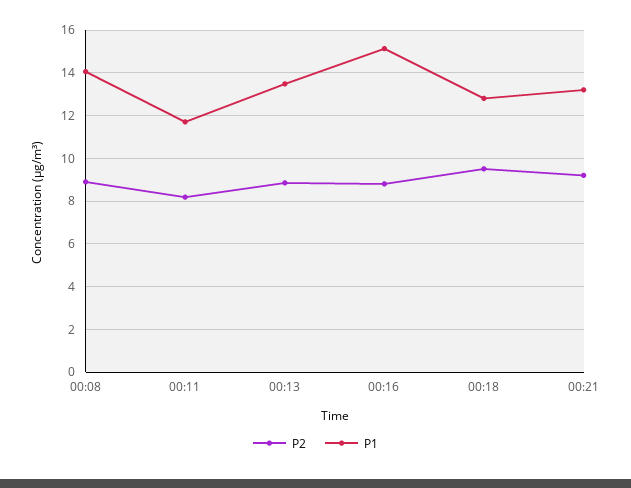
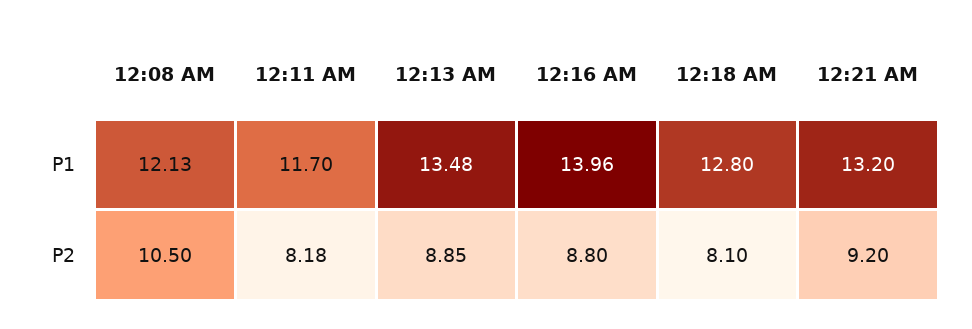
  {
    "P2": {
-     "00:08": 9,
+     "00:08": 10.5,
      "00:11": 8.18,
      "00:13": 8.85,
      "00:16": 8.8,
-     "00:18": 9.5,
+     "00:18": 8.1,
      "00:21": 9.2
    },
    "P1": {
-     "00:08": 14,
+     "00:08": 12.13,
      "00:11": 11.7,
      "00:13": 13.48,
-     "00:16": 15,
+     "00:16": 13.96,
      "00:18": 12.8,
      "00:21": 13.2
    }
  }

